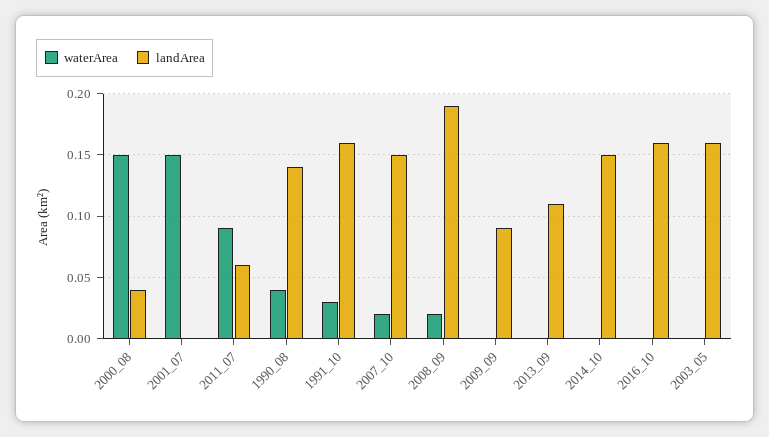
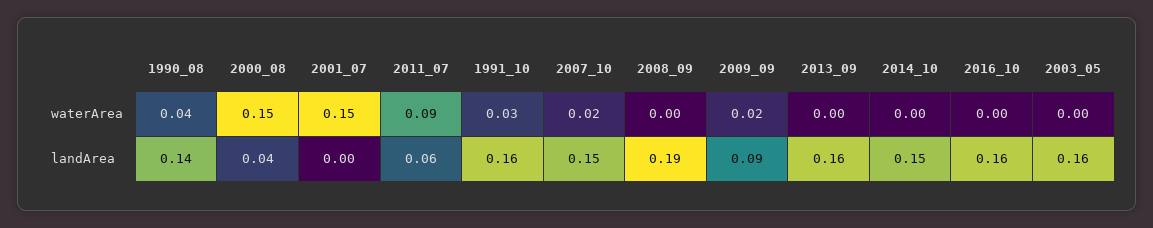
  {
    "waterArea": {
      "2000_08": 0.15,
      "2001_07": 0.15,
      "2011_07": 0.09,
      "1990_08": 0.04,
      "1991_10": 0.03,
      "2007_10": 0.02,
-     "2008_09": 0.02,
+     "2008_09": 0,
-     "2009_09": 0,
+     "2009_09": 0.02,
      "2013_09": 0,
      "2014_10": 0,
      "2016_10": 0,
      "2003_05": 0
    },
    "landArea": {
      "2000_08": 0.04,
      "2001_07": 0,
      "2011_07": 0.06,
      "1990_08": 0.14,
      "1991_10": 0.16,
      "2007_10": 0.15,
      "2008_09": 0.19,
      "2009_09": 0.09,
-     "2013_09": 0.11,
+     "2013_09": 0.16,
      "2014_10": 0.15,
      "2016_10": 0.16,
      "2003_05": 0.16
    }
  }

